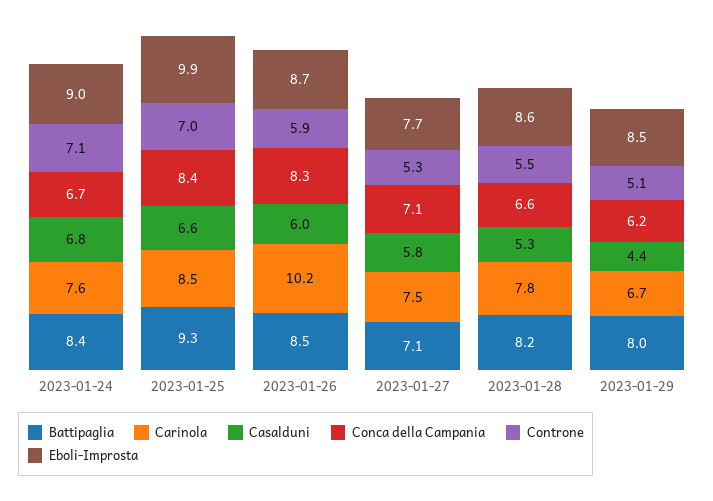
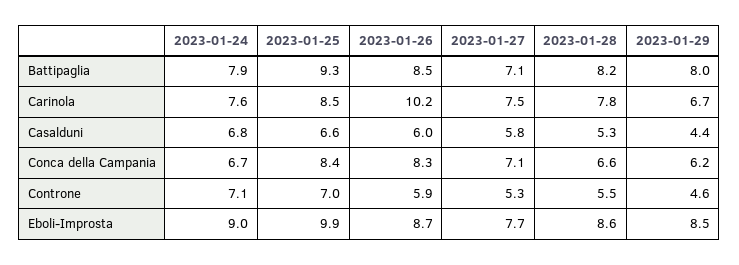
  {
    "Battipaglia": {
-     "2023-01-24": 8.4,
+     "2023-01-24": 7.9,
      "2023-01-25": 9.3,
      "2023-01-26": 8.5,
      "2023-01-27": 7.1,
      "2023-01-28": 8.2,
      "2023-01-29": 8
    },
    "Carinola": {
      "2023-01-24": 7.6,
      "2023-01-25": 8.5,
      "2023-01-26": 10.2,
      "2023-01-27": 7.5,
      "2023-01-28": 7.8,
      "2023-01-29": 6.7
    },
    "Casalduni": {
      "2023-01-24": 6.8,
      "2023-01-25": 6.6,
      "2023-01-26": 6,
      "2023-01-27": 5.8,
      "2023-01-28": 5.3,
      "2023-01-29": 4.4
    },
    "Conca della Campania": {
      "2023-01-24": 6.7,
      "2023-01-25": 8.4,
      "2023-01-26": 8.3,
      "2023-01-27": 7.1,
      "2023-01-28": 6.6,
      "2023-01-29": 6.2
    },
    "Controne": {
      "2023-01-24": 7.1,
      "2023-01-25": 7,
      "2023-01-26": 5.9,
      "2023-01-27": 5.3,
      "2023-01-28": 5.5,
-     "2023-01-29": 5.1
+     "2023-01-29": 4.6
    },
    "Eboli-Improsta": {
      "2023-01-24": 9,
      "2023-01-25": 9.9,
      "2023-01-26": 8.7,
      "2023-01-27": 7.7,
      "2023-01-28": 8.6,
      "2023-01-29": 8.5
    }
  }

